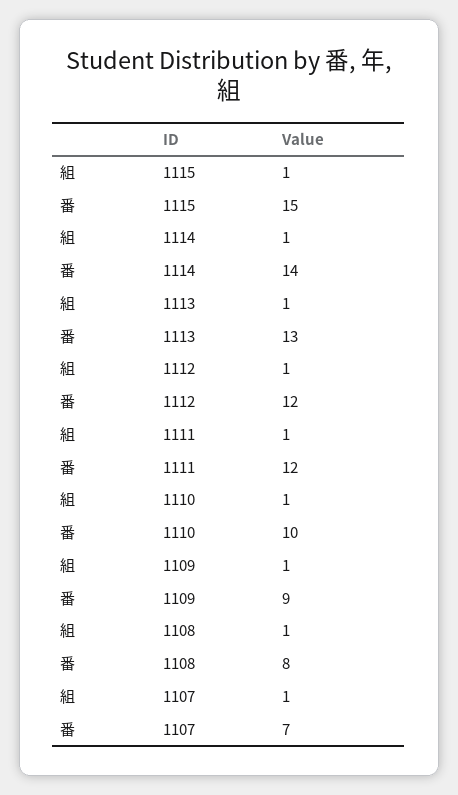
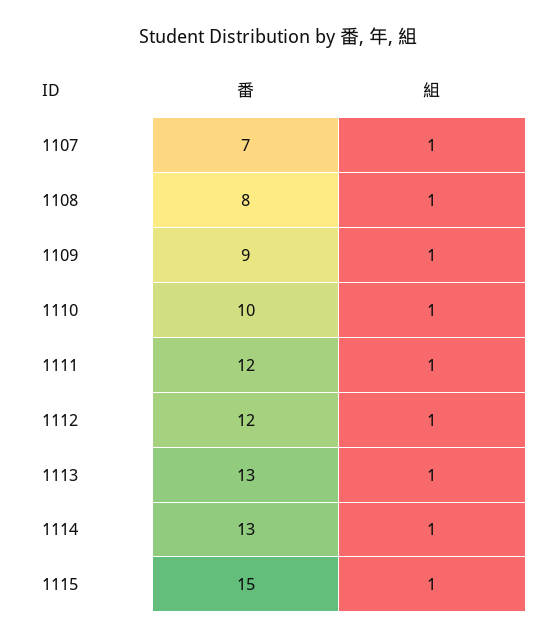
  {
    "組": {
      "1115": 1,
      "1114": 1,
      "1113": 1,
      "1112": 1,
      "1111": 1,
      "1110": 1,
      "1109": 1,
      "1108": 1,
      "1107": 1
    },
    "番": {
      "1115": 15,
-     "1114": 14,
+     "1114": 13,
      "1113": 13,
      "1112": 12,
      "1111": 12,
      "1110": 10,
      "1109": 9,
      "1108": 8,
      "1107": 7
    }
  }

